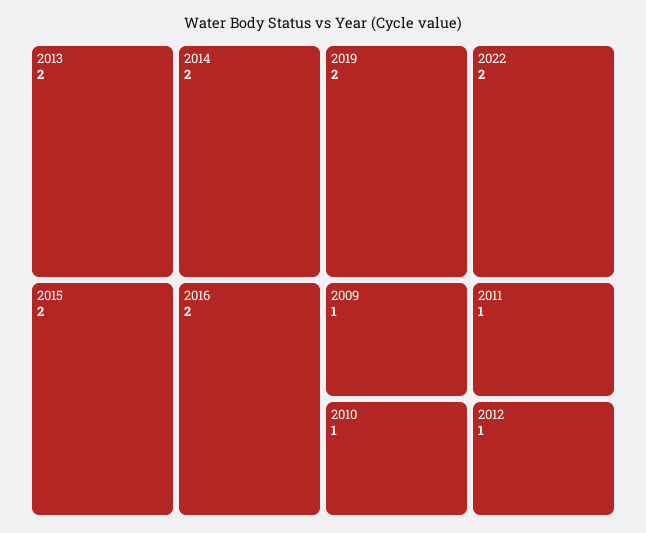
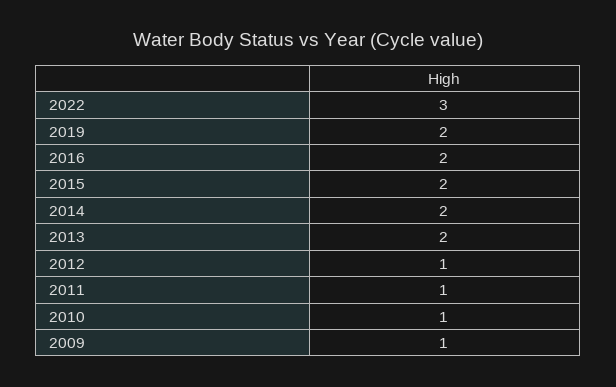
  {
    "2013": 2,
    "2014": 2,
    "2015": 2,
    "2016": 2,
    "2019": 2,
-   "2022": 2,
+   "2022": 3,
    "2009": 1,
    "2010": 1,
    "2011": 1,
    "2012": 1
  }

